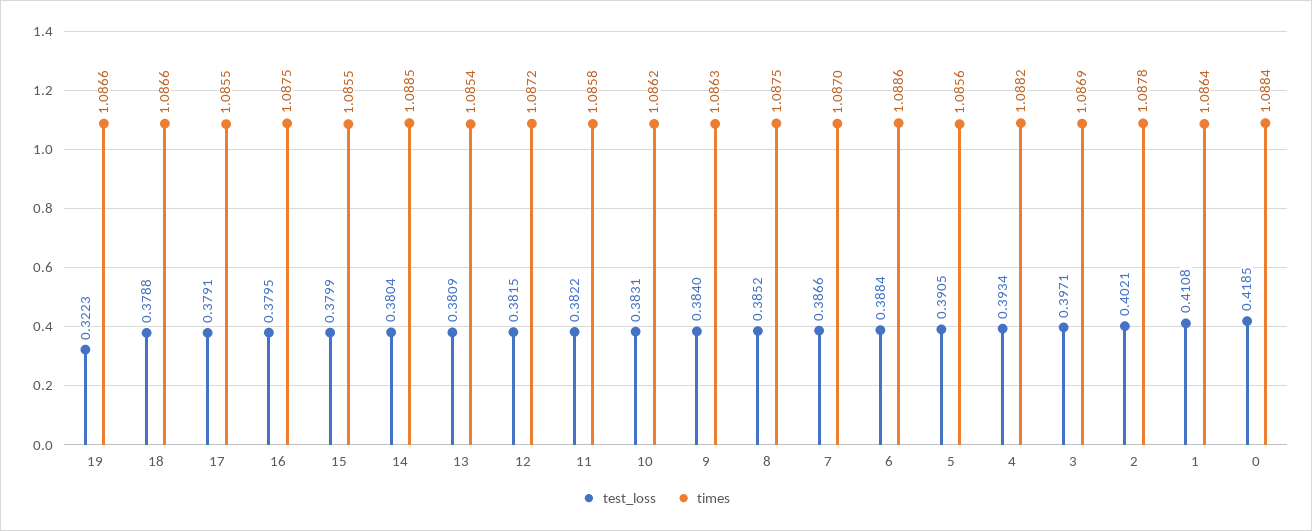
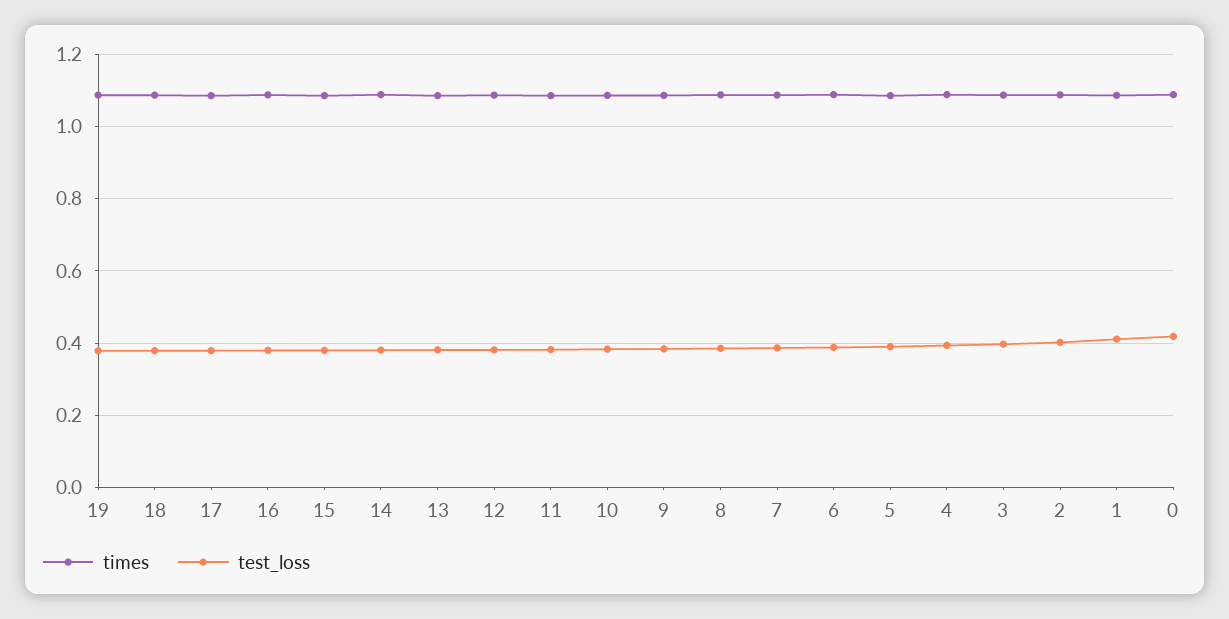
  {
    "test_loss": {
-     "19": 0.3223,
+     "19": 0.38,
      "18": 0.3788,
      "17": 0.3791,
      "16": 0.3795,
      "15": 0.3799,
      "14": 0.3804,
      "13": 0.3809,
      "12": 0.3815,
      "11": 0.3822,
      "10": 0.3831,
      "9": 0.384,
      "8": 0.3852,
      "7": 0.3866,
      "6": 0.3884,
      "5": 0.3905,
      "4": 0.3934,
      "3": 0.3971,
      "2": 0.4021,
      "1": 0.4108,
      "0": 0.4185
    },
    "times": {
      "19": 1.0866,
      "18": 1.0866,
      "17": 1.0855,
      "16": 1.0875,
      "15": 1.0855,
      "14": 1.0885,
      "13": 1.0854,
      "12": 1.0872,
      "11": 1.0858,
      "10": 1.0862,
      "9": 1.0863,
      "8": 1.0875,
      "7": 1.087,
      "6": 1.0886,
      "5": 1.0856,
      "4": 1.0882,
      "3": 1.0869,
      "2": 1.0878,
      "1": 1.0864,
      "0": 1.0884
    }
  }

